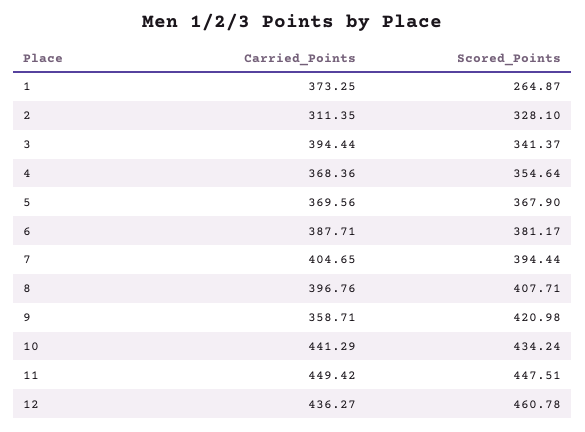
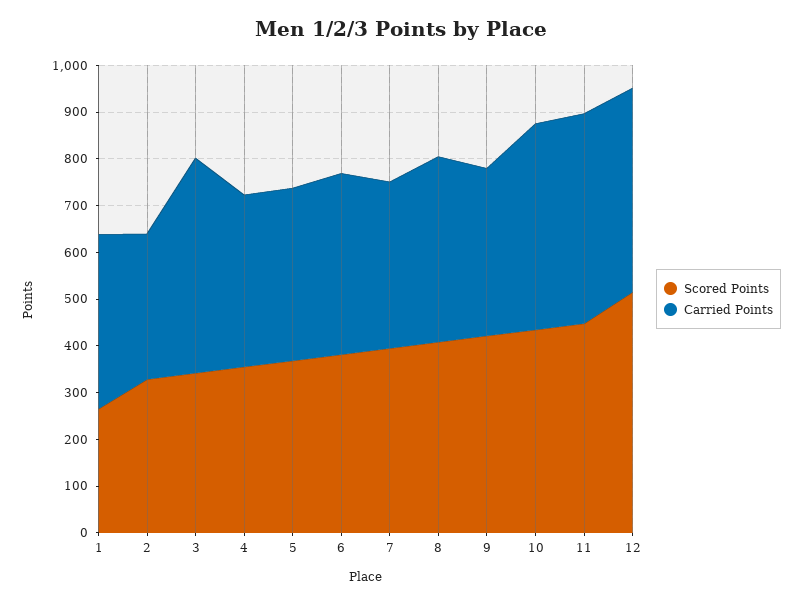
  {
    "Carried_Points": {
      "1": 373.25,
      "2": 311.35,
-     "3": 394.44,
+     "3": 460,
      "4": 368.36,
      "5": 369.56,
      "6": 387.71,
-     "7": 404.65,
+     "7": 360,
      "8": 396.76,
      "9": 358.71,
      "10": 441.29,
      "11": 449.42,
      "12": 436.27
    },
    "Scored_Points": {
      "1": 264.87,
      "2": 328.1,
      "3": 341.37,
      "4": 354.64,
      "5": 367.9,
      "6": 381.17,
      "7": 394.44,
      "8": 407.71,
      "9": 420.98,
      "10": 434.24,
      "11": 447.51,
-     "12": 460.78
+     "12": 520
    }
  }

